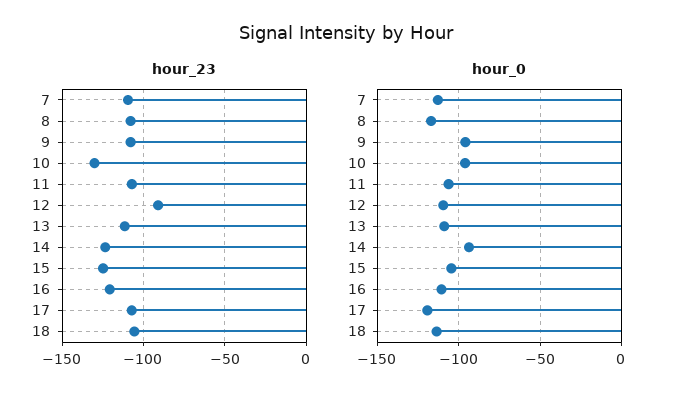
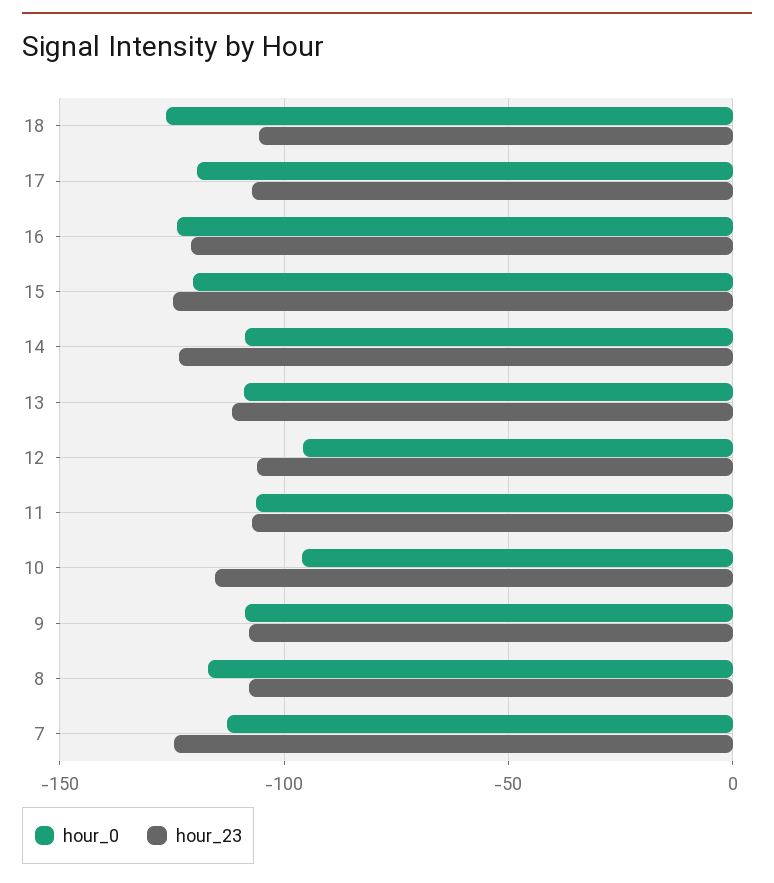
  {
    "hour_23": {
-     "7": -110,
+     "7": -125,
      "8": -110,
      "9": -110,
-     "10": -130,
+     "10": -115,
      "11": -105,
-     "12": -90,
+     "12": -105,
      "13": -110,
      "14": -125,
      "15": -125,
      "16": -120,
      "17": -105,
      "18": -105
    },
    "hour_0": {
      "7": -115,
      "8": -115,
-     "9": -95,
+     "9": -110,
      "10": -95,
      "11": -105,
-     "12": -110,
+     "12": -95,
      "13": -110,
-     "14": -95,
+     "14": -110,
-     "15": -105,
+     "15": -120,
-     "16": -110,
+     "16": -125,
      "17": -120,
-     "18": -115
+     "18": -125
    }
  }

